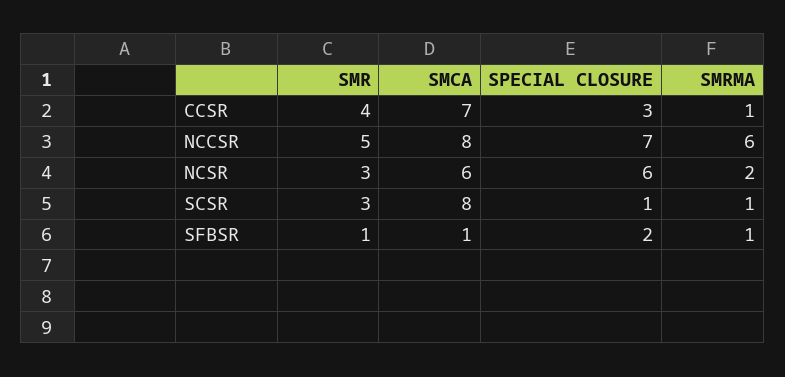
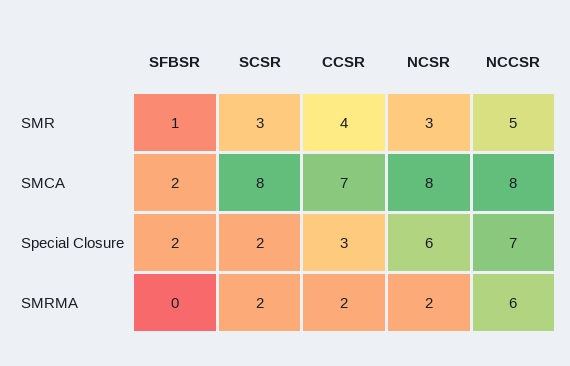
  {
    "SMR": {
      "CCSR": 4,
      "NCCSR": 5,
      "NCSR": 3,
      "SCSR": 3,
      "SFBSR": 1
    },
    "SMCA": {
      "CCSR": 7,
      "NCCSR": 8,
-     "NCSR": 6,
+     "NCSR": 8,
      "SCSR": 8,
-     "SFBSR": 1
+     "SFBSR": 2
    },
    "SPECIAL CLOSURE": {
      "CCSR": 3,
      "NCCSR": 7,
      "NCSR": 6,
-     "SCSR": 1,
+     "SCSR": 2,
      "SFBSR": 2
    },
    "SMRMA": {
-     "CCSR": 1,
+     "CCSR": 2,
      "NCCSR": 6,
      "NCSR": 2,
-     "SCSR": 1,
+     "SCSR": 2,
-     "SFBSR": 1
+     "SFBSR": 0
    }
  }

